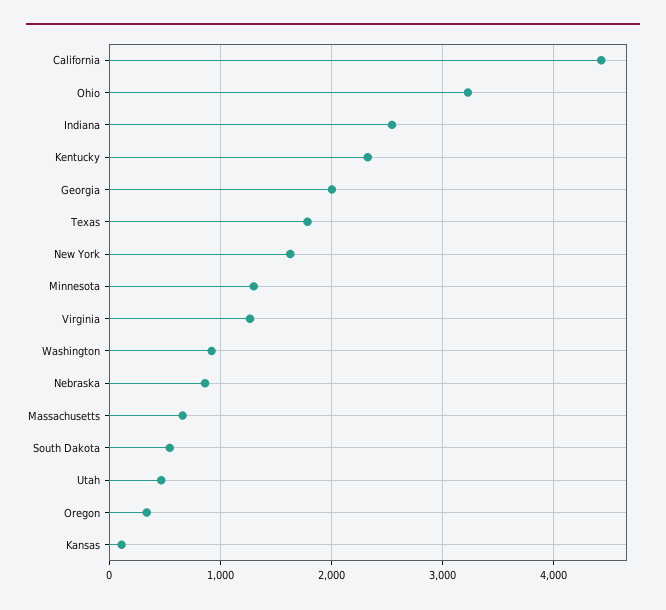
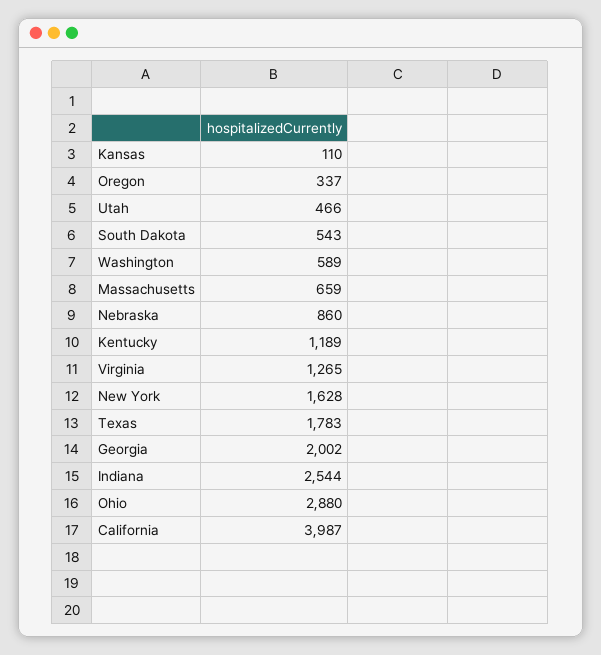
  {
-   "California": 4400,
+   "California": 3987,
-   "Ohio": 3200,
+   "Ohio": 2880,
    "Indiana": 2544,
-   "Kentucky": 2300,
+   "Kentucky": 1189,
    "Georgia": 2002,
    "Texas": 1783,
    "New York": 1628,
-   "Minnesota": 1300,
    "Virginia": 1265,
-   "Washington": 900,
+   "Washington": 589,
    "Nebraska": 860,
    "Massachusetts": 659,
    "South Dakota": 543,
    "Utah": 466,
    "Oregon": 337,
    "Kansas": 110
  }

